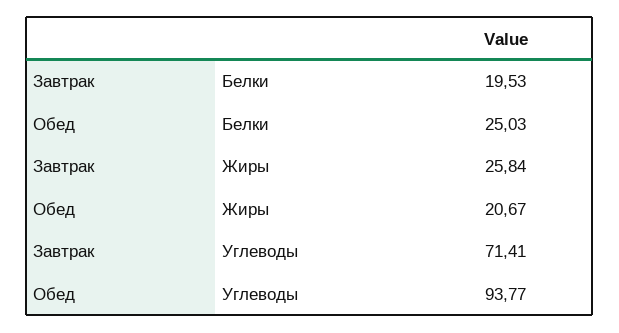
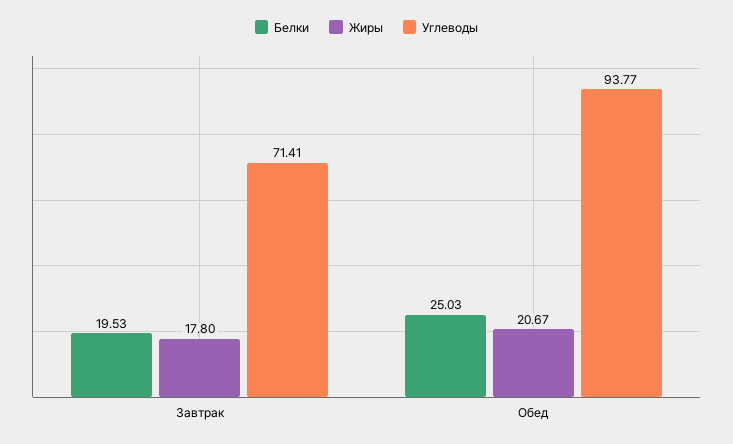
  {
    "Белки": {
      "Завтрак": 19.53,
      "Обед": 25.03
    },
    "Жиры": {
-     "Завтрак": 25.84,
+     "Завтрак": 17.8,
      "Обед": 20.67
    },
    "Углеводы": {
      "Завтрак": 71.41,
      "Обед": 93.77
    }
  }

